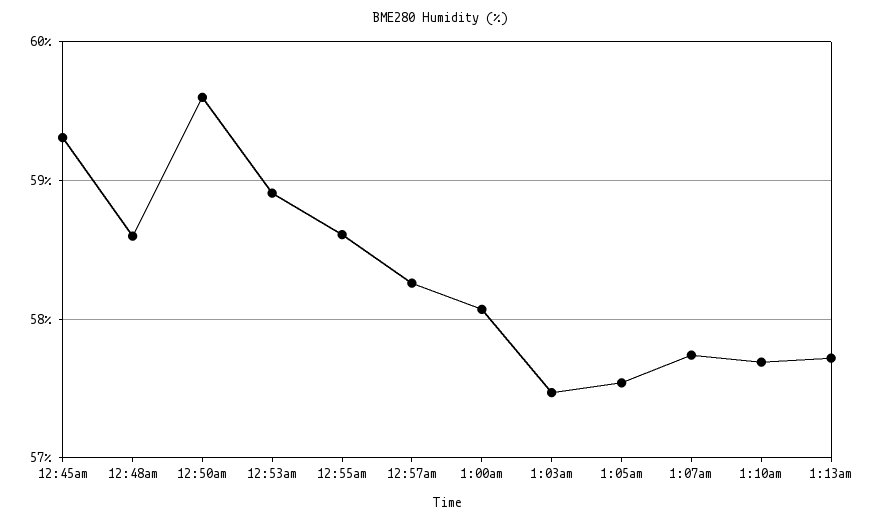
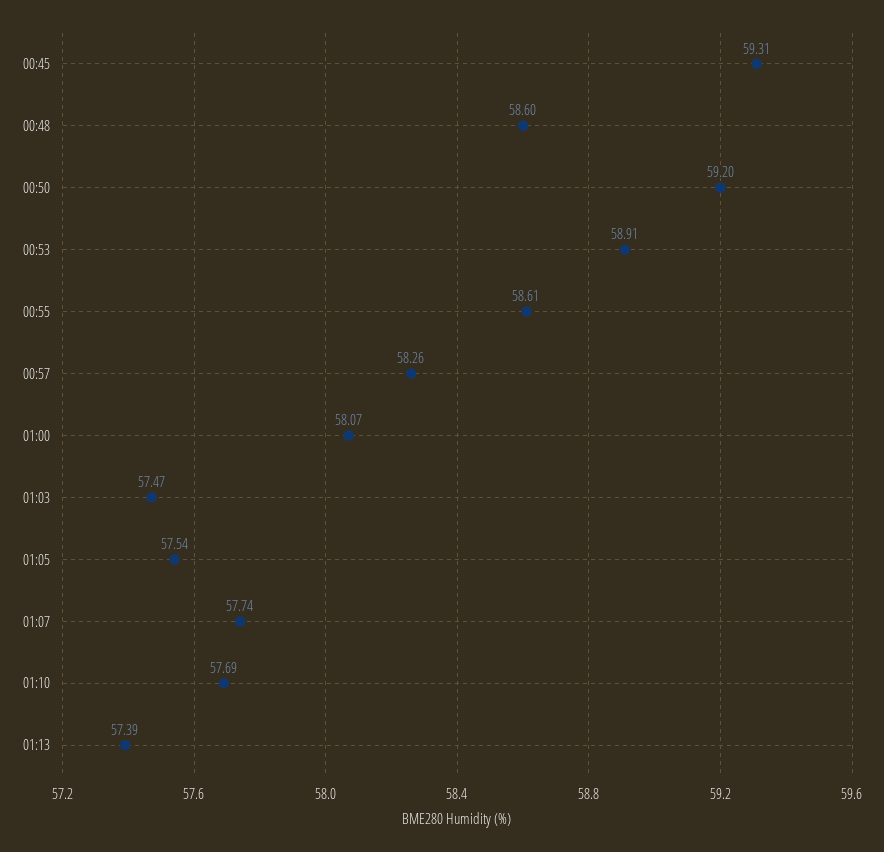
  {
    "12:45am": 59.31,
    "12:48am": 58.6,
-   "12:50am": 59.6,
+   "12:50am": 59.2,
    "12:53am": 58.91,
    "12:55am": 58.61,
    "12:57am": 58.26,
    "1:00am": 58.07,
    "1:03am": 57.47,
    "1:05am": 57.54,
    "1:07am": 57.74,
    "1:10am": 57.69,
-   "1:13am": 57.7
+   "1:13am": 57.39
  }

